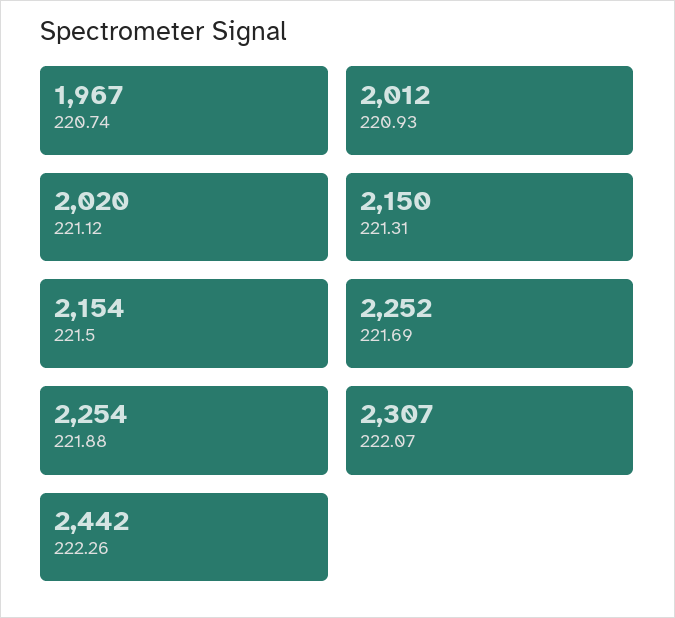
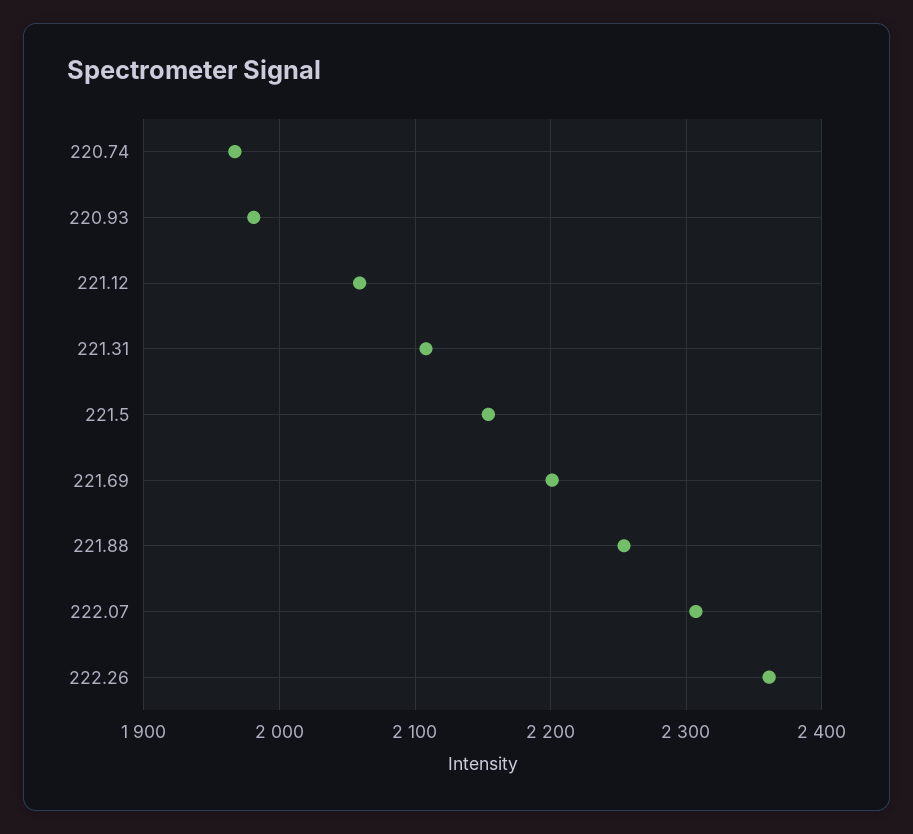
  {
    "220.74": 1967,
-   "220.93": 2012,
+   "220.93": 1980,
-   "221.12": 2020,
+   "221.12": 2060,
-   "221.31": 2150,
+   "221.31": 2110,
    "221.5": 2154,
-   "221.69": 2252,
+   "221.69": 2200,
    "221.88": 2254,
    "222.07": 2307,
-   "222.26": 2442
+   "222.26": 2360
  }

